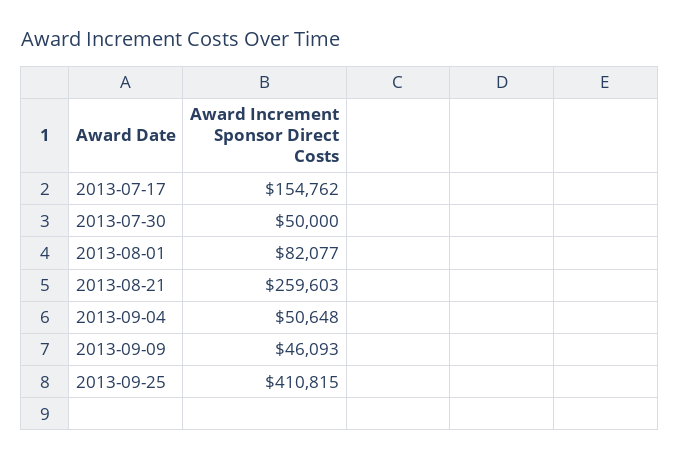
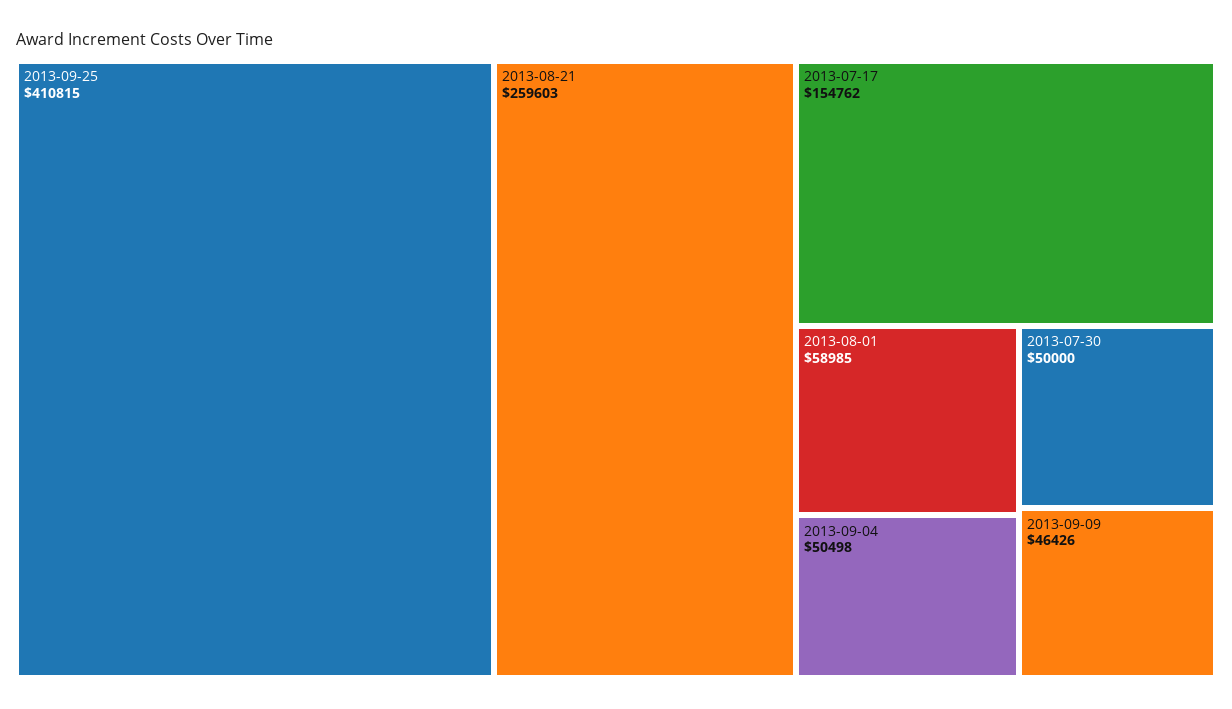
  {
    "2013-07-17": 154762,
    "2013-07-30": 50000,
-   "2013-08-01": 82077,
+   "2013-08-01": 58985,
    "2013-08-21": 259603,
-   "2013-09-04": 50648,
+   "2013-09-04": 50498,
-   "2013-09-09": 46093,
+   "2013-09-09": 46426,
    "2013-09-25": 410815
  }

